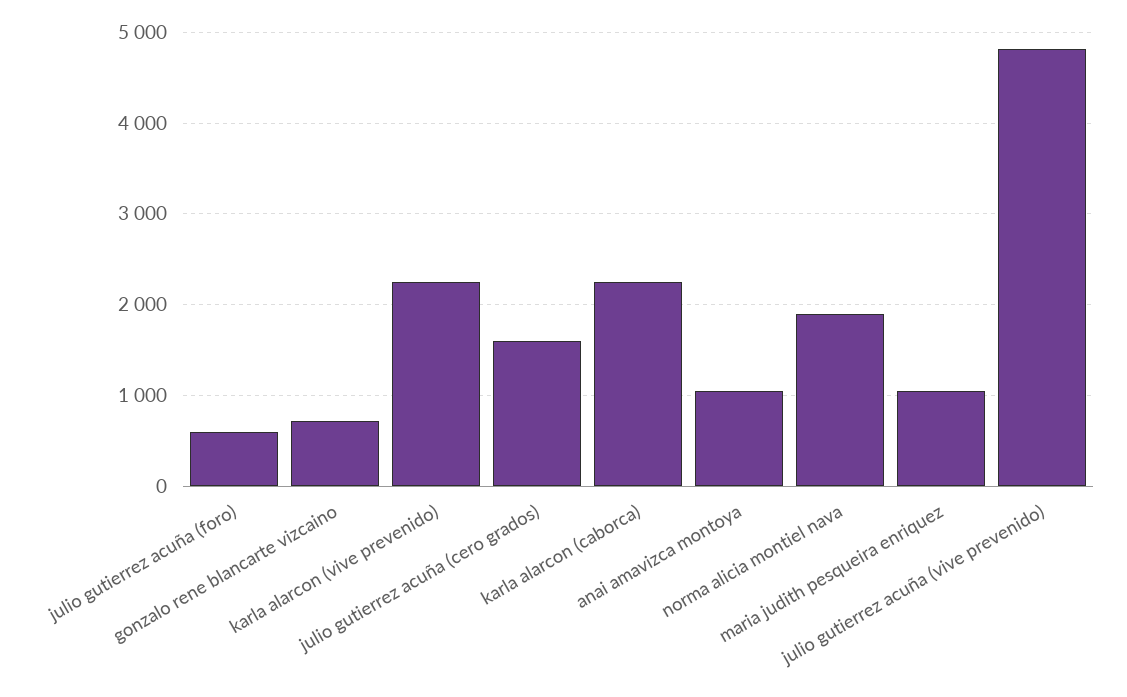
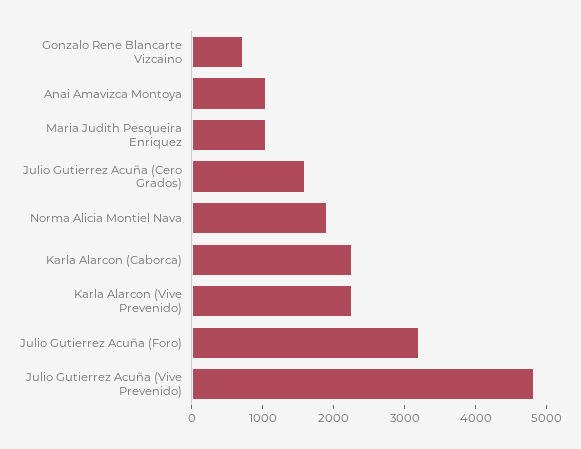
  {
-   "julio gutierrez acuña (foro)": 600,
+   "julio gutierrez acuña (foro)": 3200,
    "gonzalo rene blancarte vizcaino": 700,
    "karla alarcon (vive prevenido)": 2300,
    "julio gutierrez acuña (cero grados)": 1600,
    "karla alarcon (caborca)": 2300,
    "anai amavizca montoya": 1100,
    "norma alicia montiel nava": 1900,
    "maria judith pesqueira enriquez": 1100,
    "julio gutierrez acuña (vive prevenido)": 4800
  }

